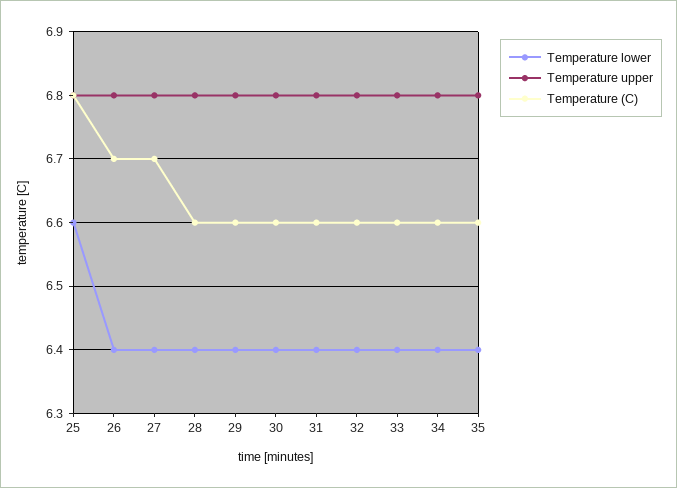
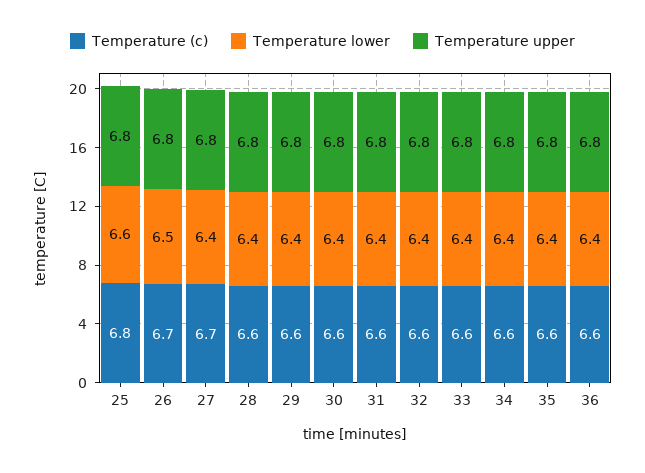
  {
    "Temperature lower": {
      "25": 6.6,
-     "26": 6.4,
+     "26": 6.5,
      "27": 6.4,
      "28": 6.4,
      "29": 6.4,
      "30": 6.4,
      "31": 6.4,
      "32": 6.4,
      "33": 6.4,
      "34": 6.4,
-     "35": 6.4
+     "35": 6.4,
+     "36": 6.4
    },
    "Temperature upper": {
      "25": 6.8,
      "26": 6.8,
      "27": 6.8,
      "28": 6.8,
      "29": 6.8,
      "30": 6.8,
      "31": 6.8,
      "32": 6.8,
      "33": 6.8,
      "34": 6.8,
-     "35": 6.8
+     "35": 6.8,
+     "36": 6.8
    },
    "Temperature (C)": {
      "25": 6.8,
      "26": 6.7,
      "27": 6.7,
      "28": 6.6,
      "29": 6.6,
      "30": 6.6,
      "31": 6.6,
      "32": 6.6,
      "33": 6.6,
      "34": 6.6,
-     "35": 6.6
+     "35": 6.6,
+     "36": 6.6
    }
  }

